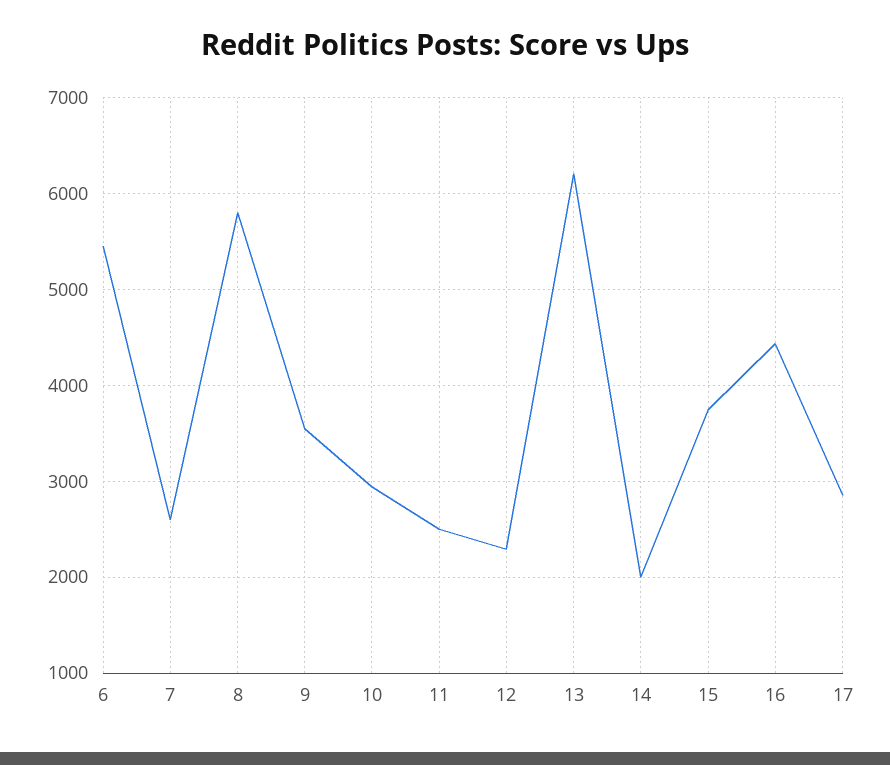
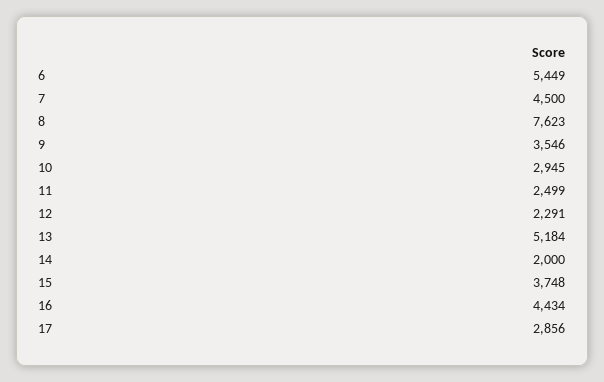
  {
    "6": 5449,
-   "7": 2600,
+   "7": 4500,
-   "8": 5800,
+   "8": 7623,
    "9": 3546,
    "10": 2945,
    "11": 2499,
    "12": 2291,
-   "13": 6200,
+   "13": 5184,
    "14": 2000,
    "15": 3748,
    "16": 4434,
    "17": 2856
  }

